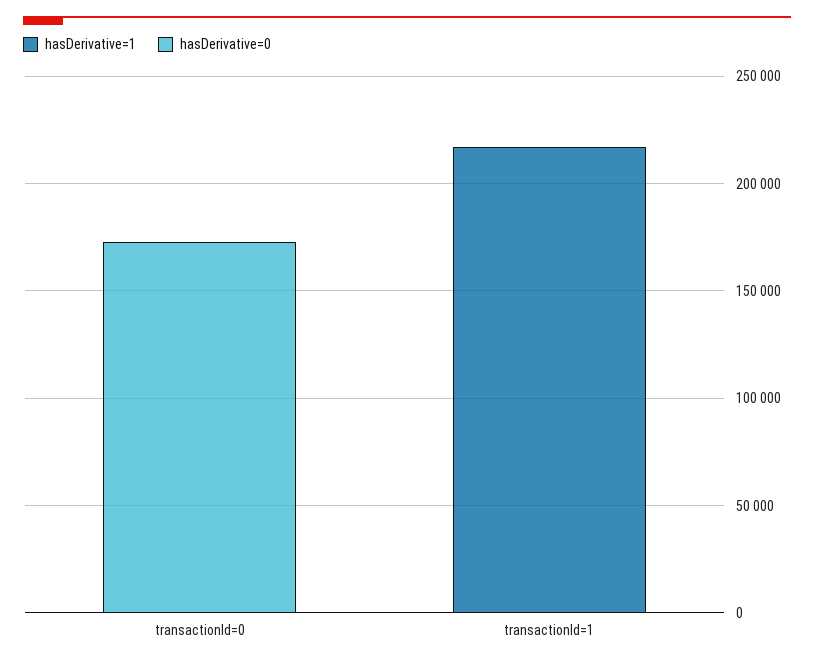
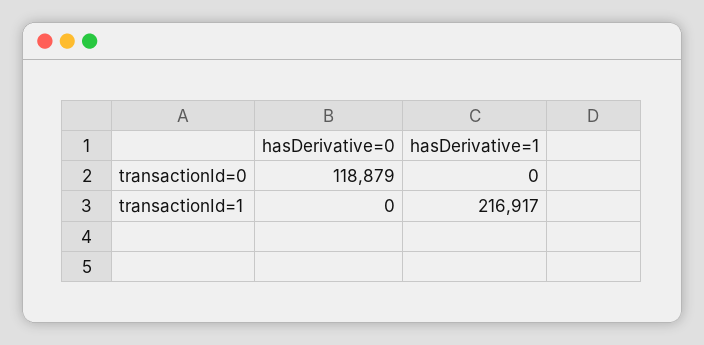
  {
    "hasDerivative=1": {
      "transactionId=0": 0,
      "transactionId=1": 216917
    },
    "hasDerivative=0": {
-     "transactionId=0": 170000,
+     "transactionId=0": 118879,
      "transactionId=1": 0
    }
  }

